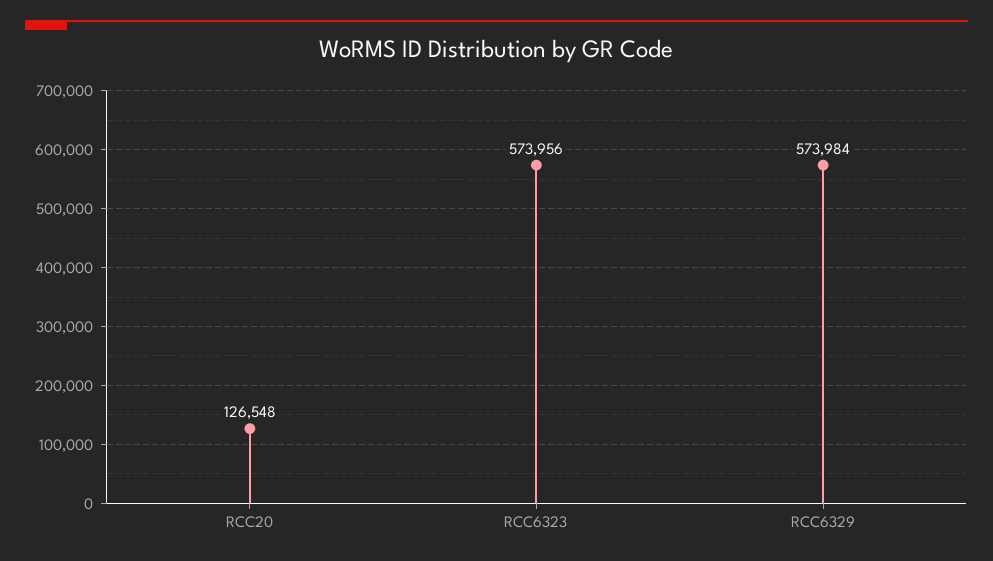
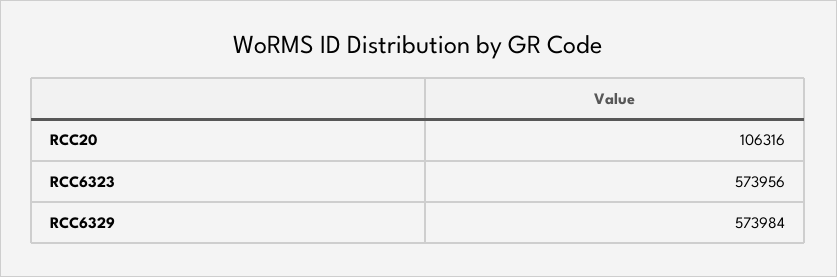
  {
-   "RCC20": 126548,
+   "RCC20": 106316,
    "RCC6323": 573956,
    "RCC6329": 573984
  }

